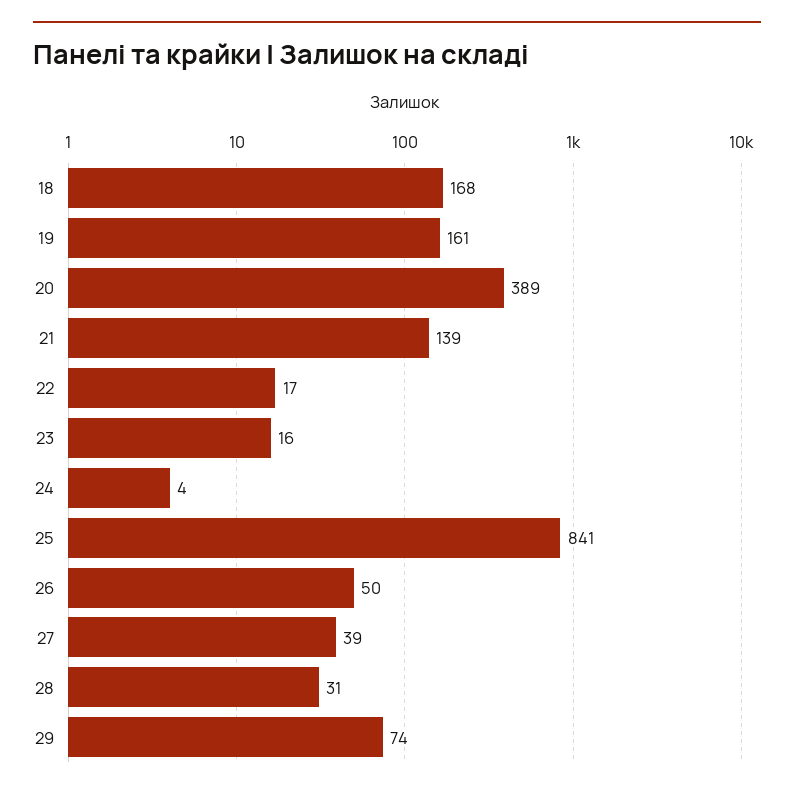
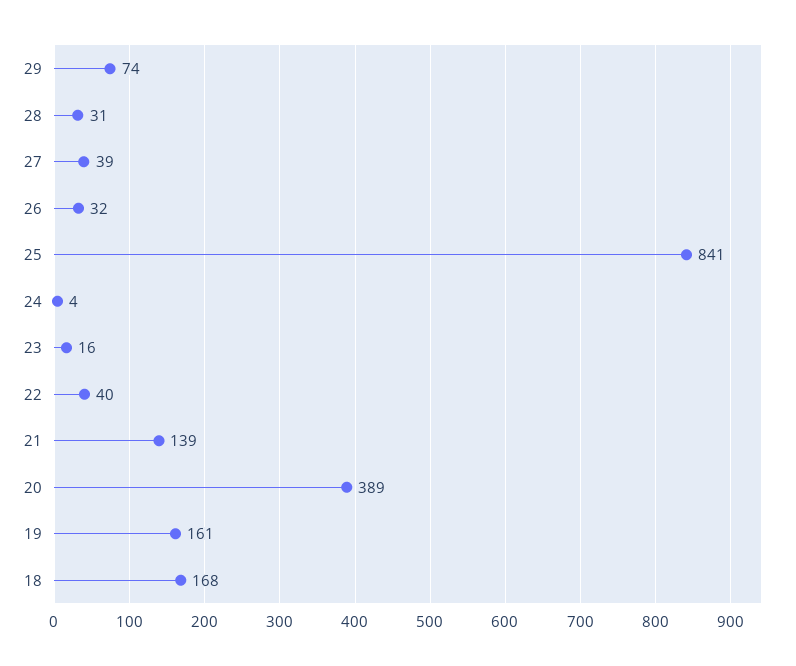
  {
    "18": 168,
    "19": 161,
    "20": 389,
    "21": 139,
-   "22": 17,
+   "22": 40,
    "23": 16,
    "24": 4,
    "25": 841,
-   "26": 50,
+   "26": 32,
    "27": 39,
    "28": 31,
    "29": 74
  }

